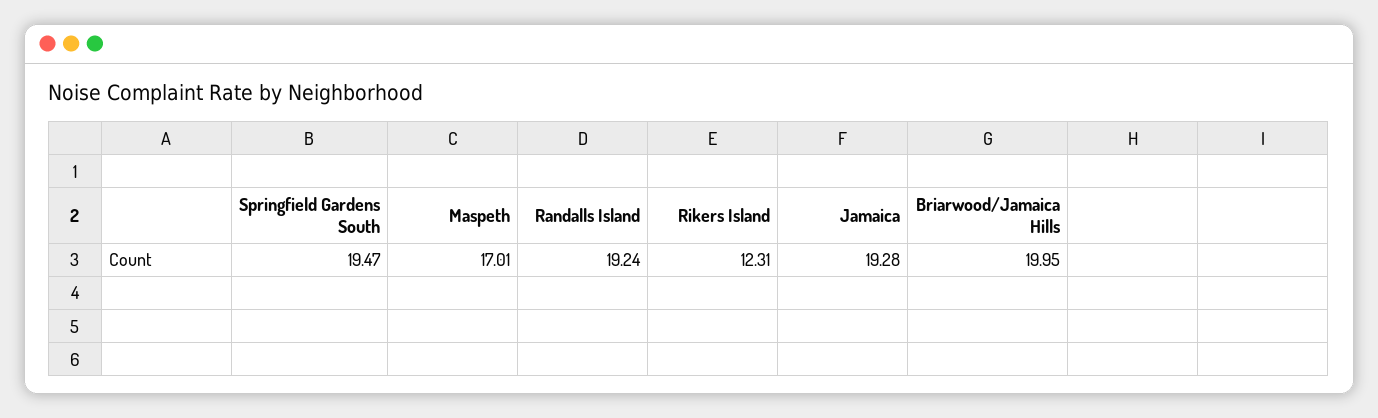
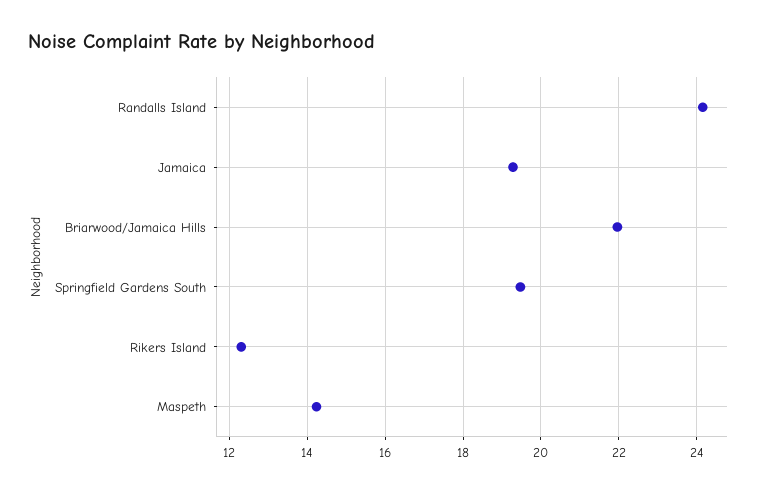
  {
    "Springfield Gardens South": 19.47,
-   "Maspeth": 17.01,
+   "Maspeth": 14.2,
-   "Randalls Island": 19.24,
+   "Randalls Island": 24.2,
    "Rikers Island": 12.31,
    "Jamaica": 19.28,
-   "Briarwood/Jamaica Hills": 19.95
+   "Briarwood/Jamaica Hills": 22
  }

